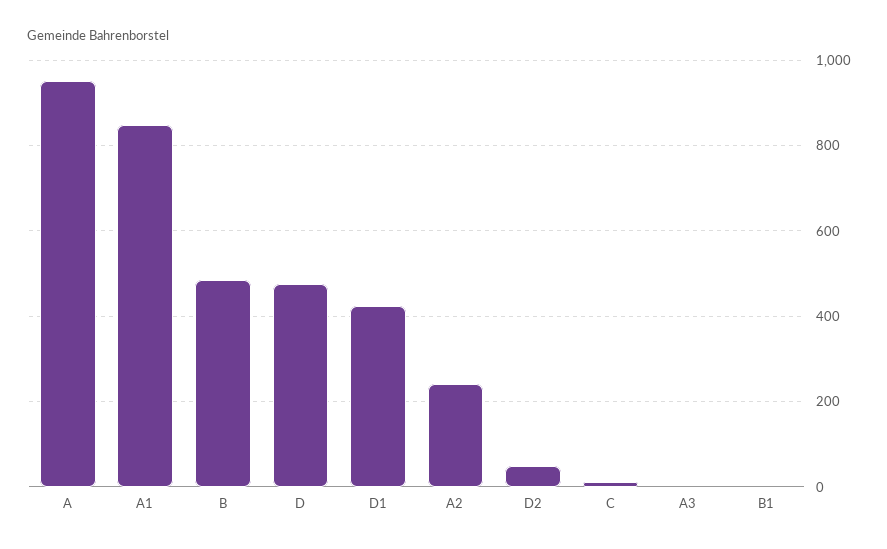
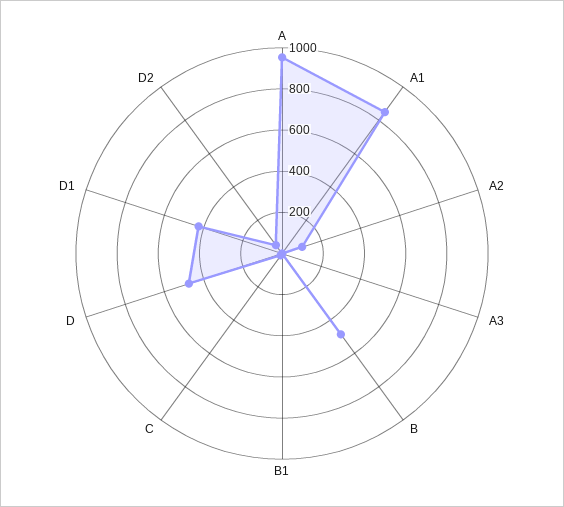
  {
    "A": 960,
    "A1": 840,
    "B": 480,
    "D": 480,
    "D1": 420,
-   "A2": 240,
+   "A2": 100,
    "D2": 60,
    "C": 20,
    "A3": 0,
    "B1": 0
  }

